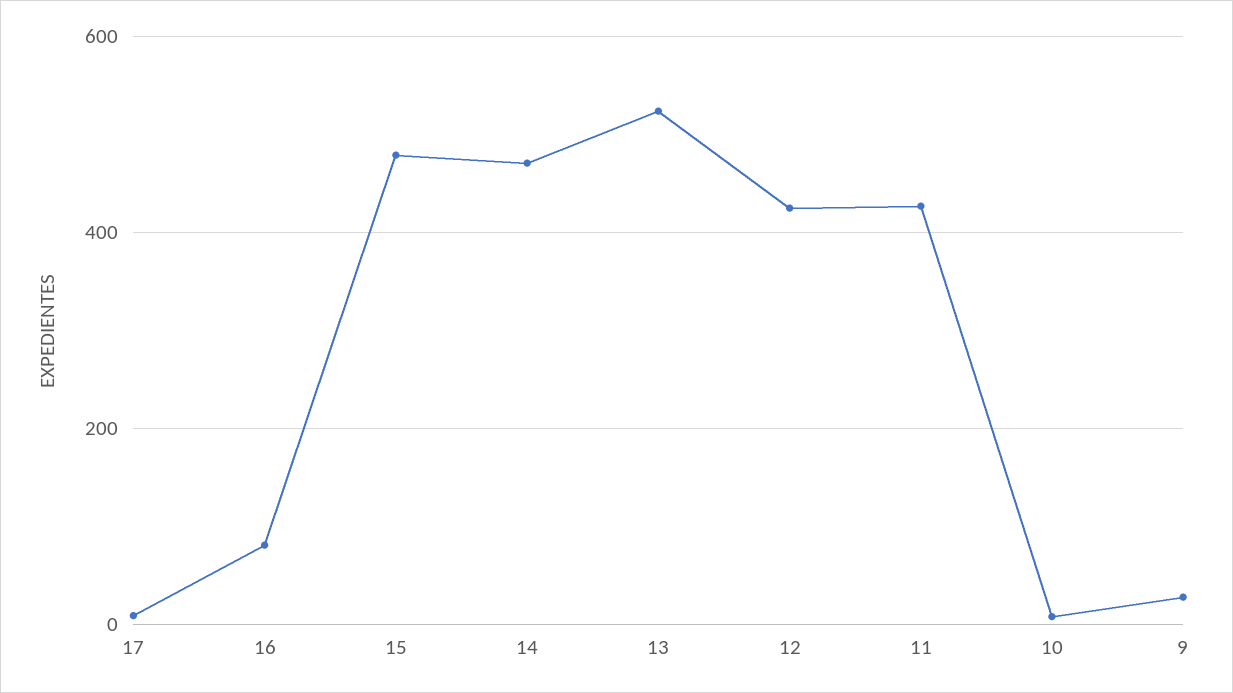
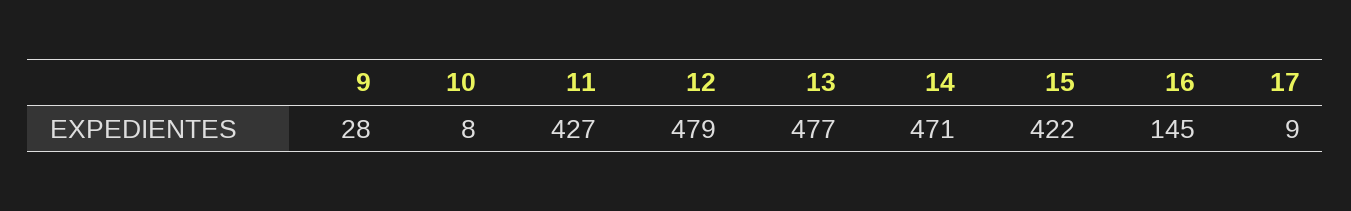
  {
    "17": 9,
-   "16": 80,
+   "16": 145,
-   "15": 480,
+   "15": 422,
    "14": 471,
-   "13": 520,
+   "13": 477,
-   "12": 420,
+   "12": 479,
    "11": 427,
    "10": 8,
    "9": 28
  }

